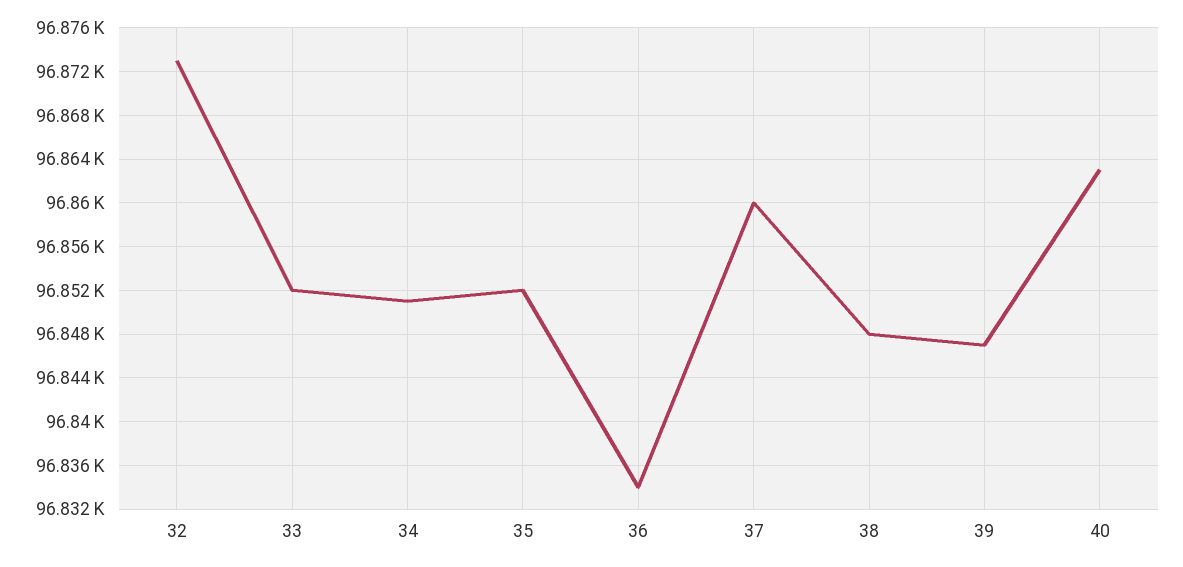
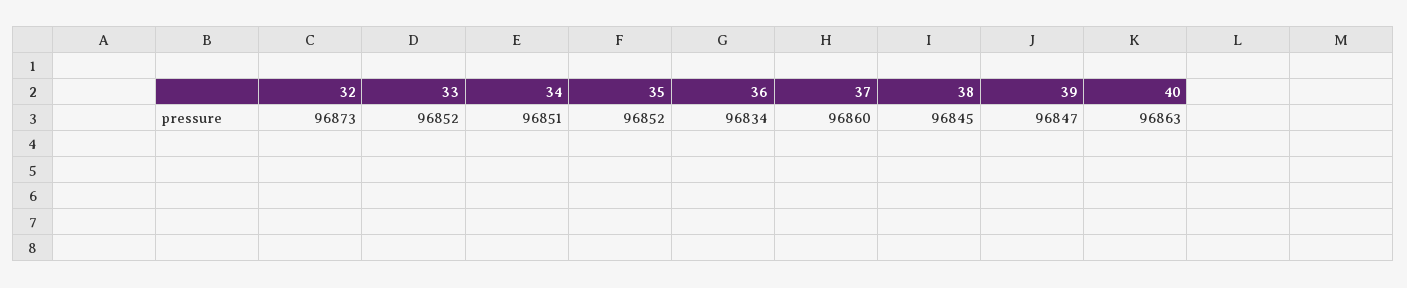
  {
    "32": 96873,
    "33": 96852,
    "34": 96851,
    "35": 96852,
    "36": 96834,
    "37": 96860,
-   "38": 96848,
+   "38": 96845,
    "39": 96847,
    "40": 96863
  }

